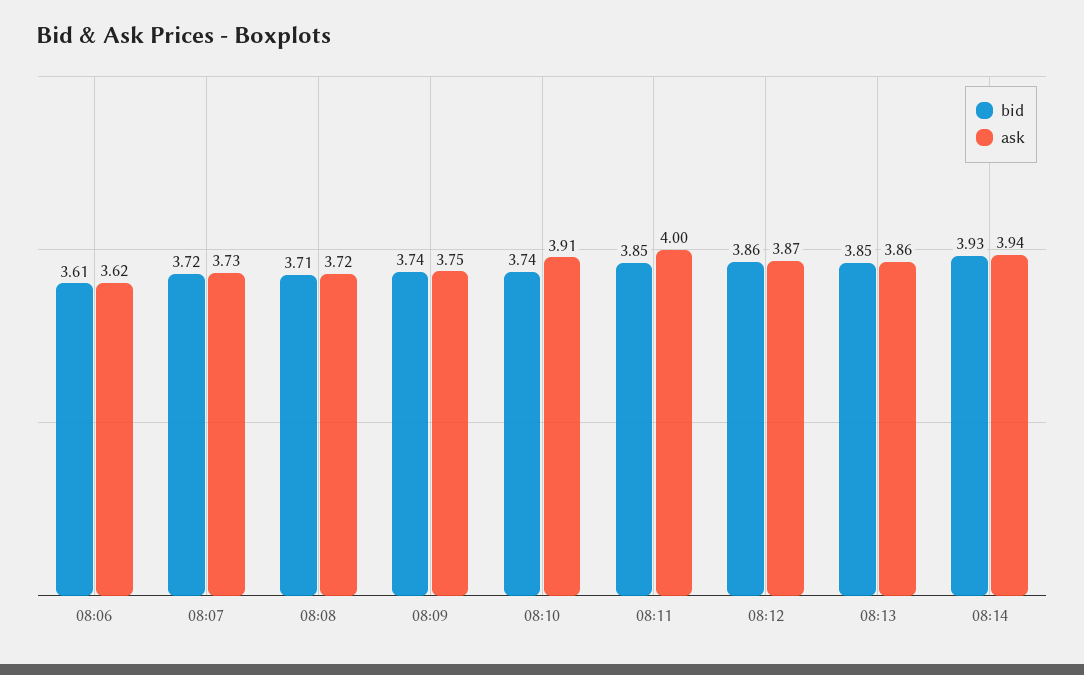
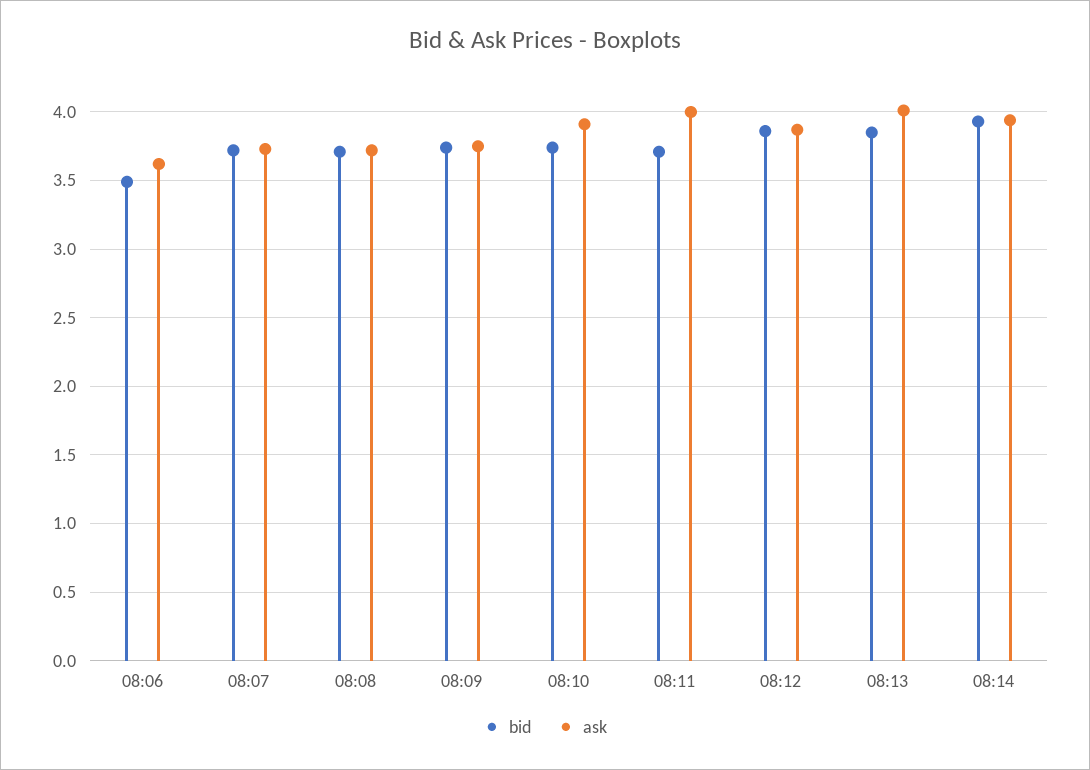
  {
    "bid": {
-     "08:06": 3.61,
+     "08:06": 3.5,
      "08:07": 3.72,
      "08:08": 3.71,
      "08:09": 3.74,
      "08:10": 3.74,
-     "08:11": 3.85,
+     "08:11": 3.7,
      "08:12": 3.86,
      "08:13": 3.85,
      "08:14": 3.93
    },
    "ask": {
      "08:06": 3.62,
      "08:07": 3.73,
      "08:08": 3.72,
      "08:09": 3.75,
      "08:10": 3.91,
      "08:11": 4,
      "08:12": 3.87,
-     "08:13": 3.86,
+     "08:13": 4,
      "08:14": 3.94
    }
  }

